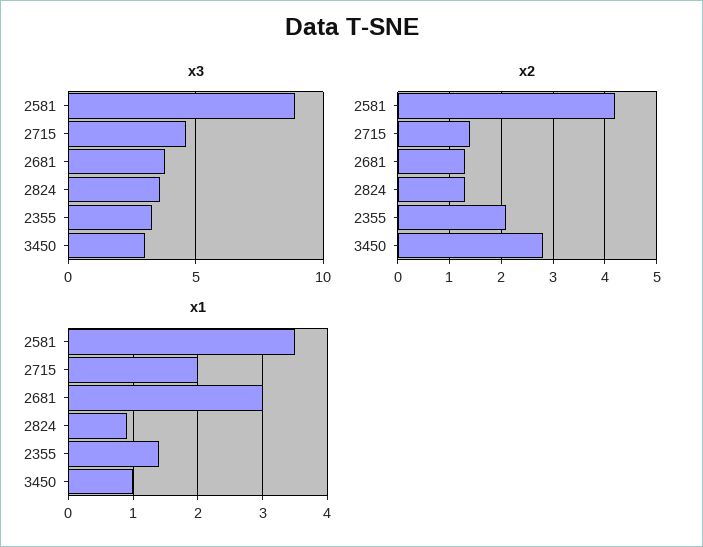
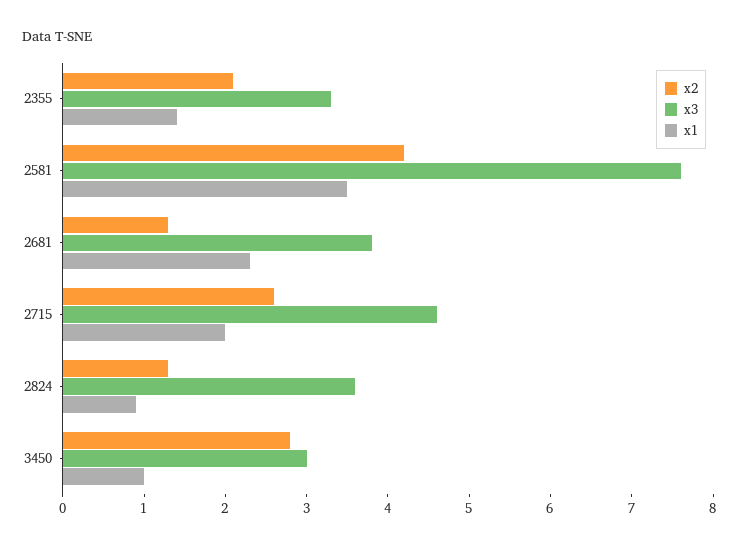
  {
    "x3": {
-     "2581": 9,
+     "2581": 7.6,
      "2715": 4.6,
      "2681": 3.8,
      "2824": 3.6,
      "2355": 3.3,
      "3450": 3
    },
    "x2": {
      "2581": 4.2,
-     "2715": 1.5,
+     "2715": 2.6,
      "2681": 1.3,
      "2824": 1.3,
      "2355": 2.1,
      "3450": 2.8
    },
    "x1": {
      "2581": 3.5,
      "2715": 2,
-     "2681": 3,
+     "2681": 2.3,
      "2824": 0.9,
      "2355": 1.4,
      "3450": 1
    }
  }

